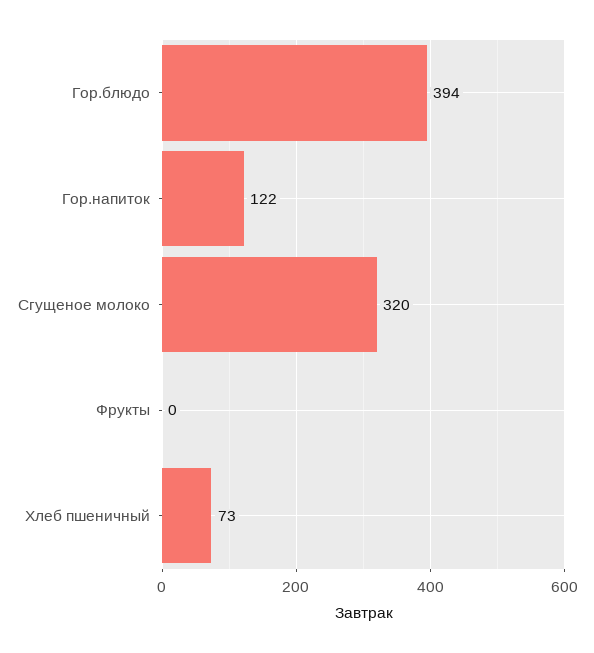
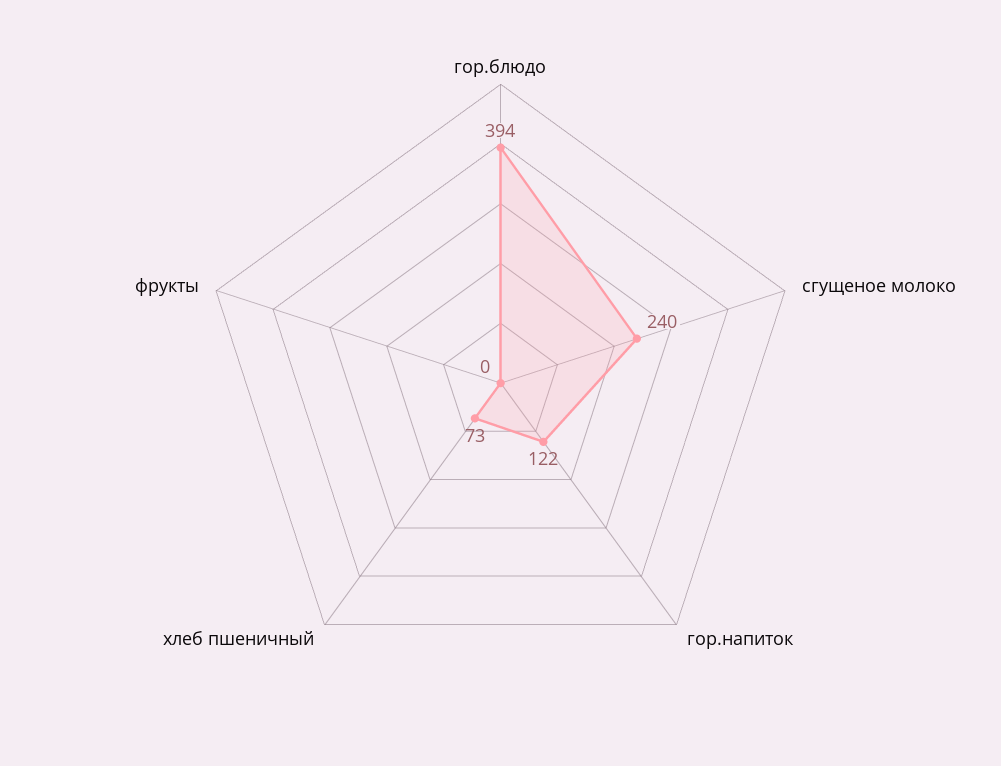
  {
    "Гор.блюдо": 394,
    "Гор.напиток": 122,
-   "Сгущеное молоко": 320,
+   "Сгущеное молоко": 240,
    "Фрукты": 0,
    "Хлеб пшеничный": 73
  }

